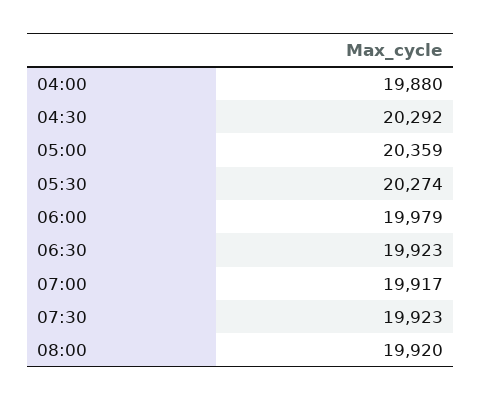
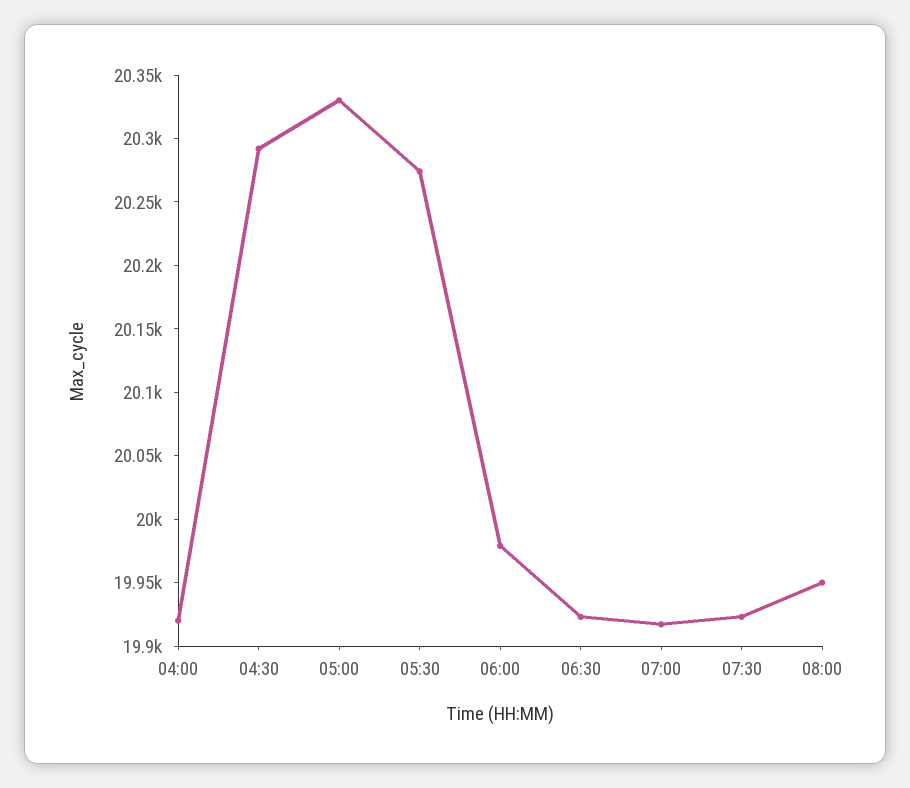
  {
-   "04:00": 19880,
+   "04:00": 19920,
    "04:30": 20292,
-   "05:00": 20359,
+   "05:00": 20330,
    "05:30": 20274,
    "06:00": 19979,
    "06:30": 19923,
    "07:00": 19917,
    "07:30": 19923,
-   "08:00": 19920
+   "08:00": 19950
  }

